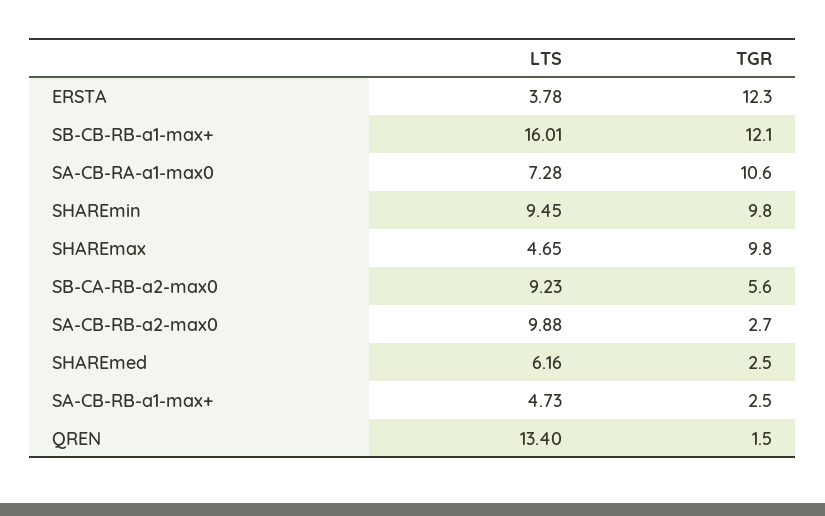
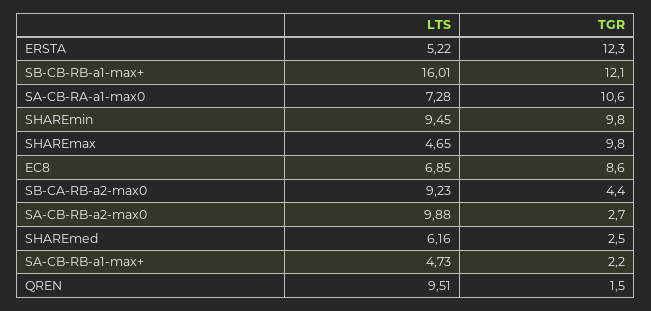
  {
    "LTS": {
-     "ERSTA": 3.78,
+     "ERSTA": 5.22,
      "SB-CB-RB-a1-max+": 16.01,
      "SA-CB-RA-a1-max0": 7.28,
      "SHAREmin": 9.45,
      "SHAREmax": 4.65,
      "SB-CA-RB-a2-max0": 9.23,
      "SA-CB-RB-a2-max0": 9.88,
      "SHAREmed": 6.16,
      "SA-CB-RB-a1-max+": 4.73,
-     "QREN": 13.4
+     "QREN": 9.51,
+     "EC8": 6.85
    },
    "TGR": {
      "ERSTA": 12.3,
      "SB-CB-RB-a1-max+": 12.1,
      "SA-CB-RA-a1-max0": 10.6,
      "SHAREmin": 9.8,
      "SHAREmax": 9.8,
-     "SB-CA-RB-a2-max0": 5.6,
+     "SB-CA-RB-a2-max0": 4.4,
      "SA-CB-RB-a2-max0": 2.7,
      "SHAREmed": 2.5,
-     "SA-CB-RB-a1-max+": 2.5,
+     "SA-CB-RB-a1-max+": 2.2,
-     "QREN": 1.5
+     "QREN": 1.5,
+     "EC8": 8.6
    }
  }

